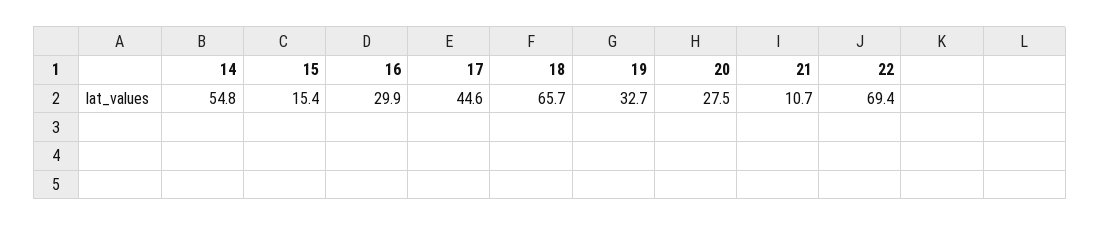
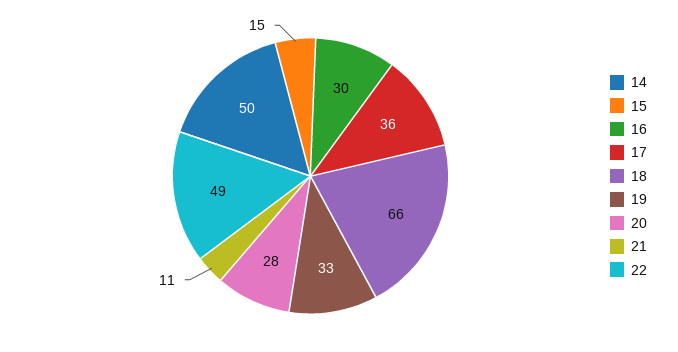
  {
-   "14": 54.8,
+   "14": 50,
    "15": 15.4,
    "16": 29.9,
-   "17": 44.6,
+   "17": 36,
    "18": 65.7,
    "19": 32.7,
    "20": 27.5,
    "21": 10.7,
-   "22": 69.4
+   "22": 49
  }

